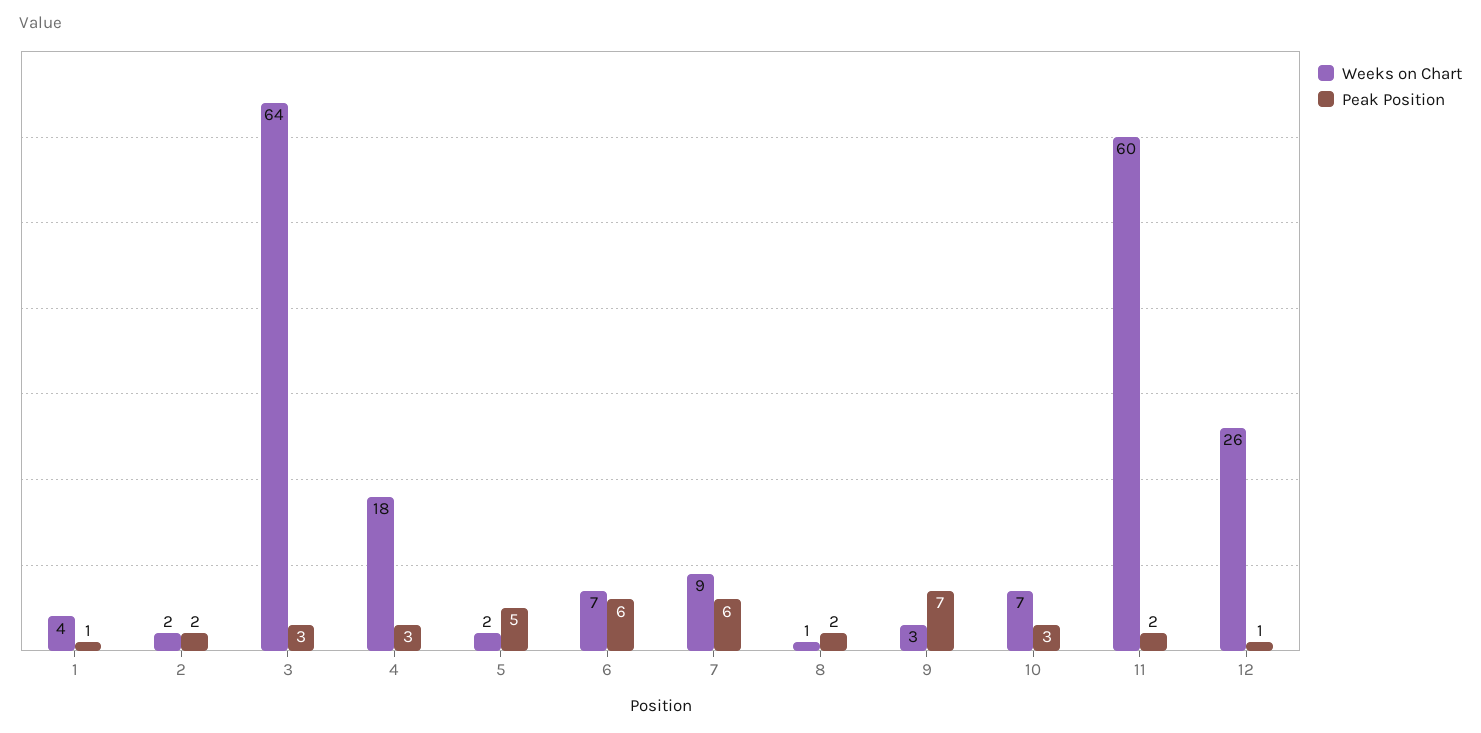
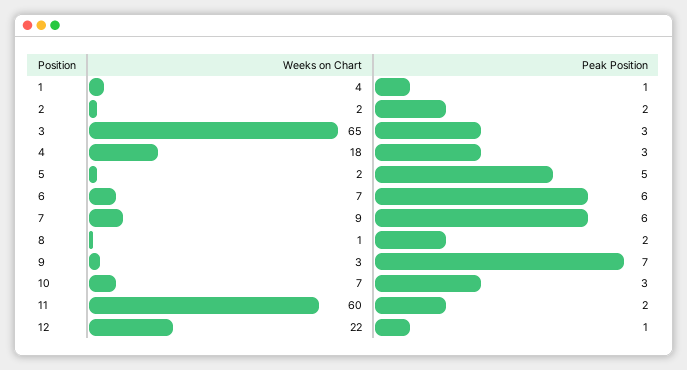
  {
    "Weeks on Chart": {
      "1": 4,
      "2": 2,
-     "3": 64,
+     "3": 65,
      "4": 18,
      "5": 2,
      "6": 7,
      "7": 9,
      "8": 1,
      "9": 3,
      "10": 7,
      "11": 60,
-     "12": 26
+     "12": 22
    },
    "Peak Position": {
      "1": 1,
      "2": 2,
      "3": 3,
      "4": 3,
      "5": 5,
      "6": 6,
      "7": 6,
      "8": 2,
      "9": 7,
      "10": 3,
      "11": 2,
      "12": 1
    }
  }

